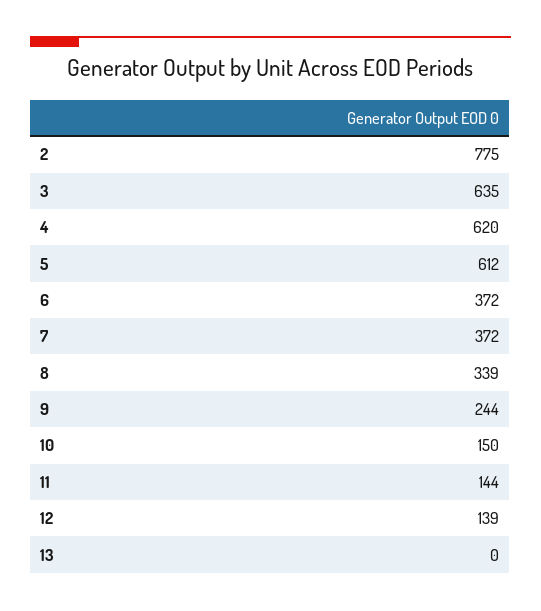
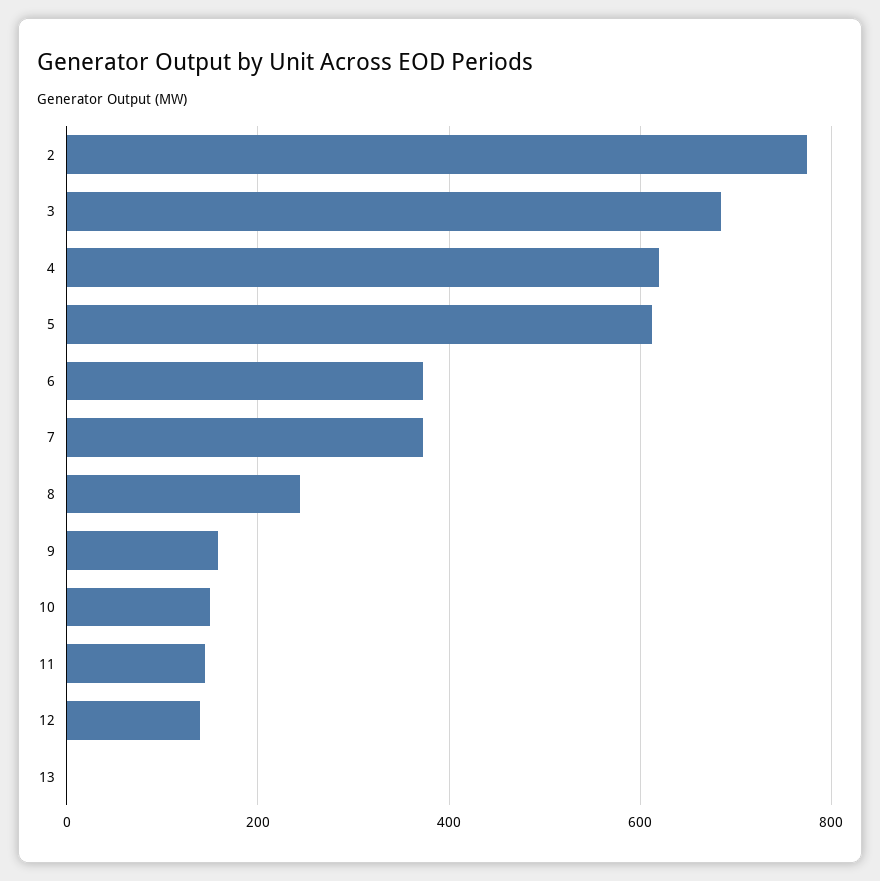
  {
    "2": 775,
-   "3": 635,
+   "3": 680,
    "4": 620,
    "5": 612,
    "6": 372,
    "7": 372,
-   "8": 339,
+   "8": 240,
-   "9": 244,
+   "9": 160,
    "10": 150,
    "11": 144,
    "12": 139,
    "13": 0
  }

